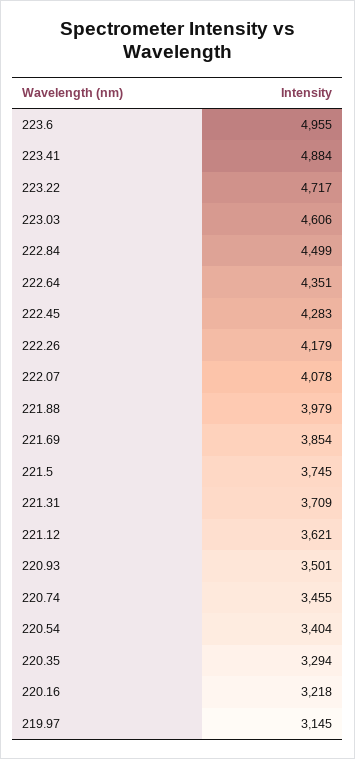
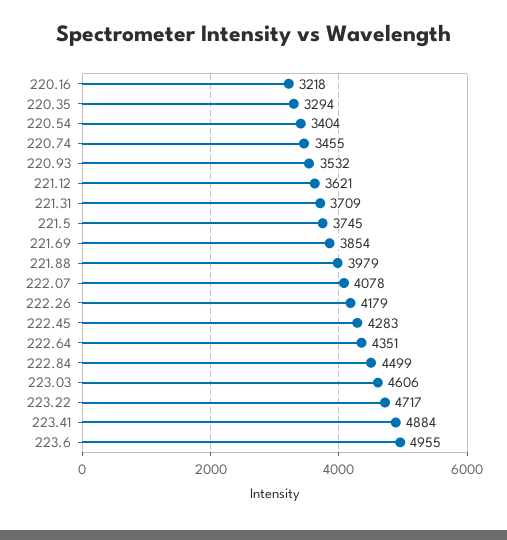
  {
    "223.6": 4955,
    "223.41": 4884,
    "223.22": 4717,
    "223.03": 4606,
    "222.84": 4499,
    "222.64": 4351,
    "222.45": 4283,
    "222.26": 4179,
    "222.07": 4078,
    "221.88": 3979,
    "221.69": 3854,
    "221.5": 3745,
    "221.31": 3709,
    "221.12": 3621,
-   "220.93": 3501,
+   "220.93": 3532,
    "220.74": 3455,
    "220.54": 3404,
    "220.35": 3294,
-   "220.16": 3218,
+   "220.16": 3218
-   "219.97": 3145
  }

